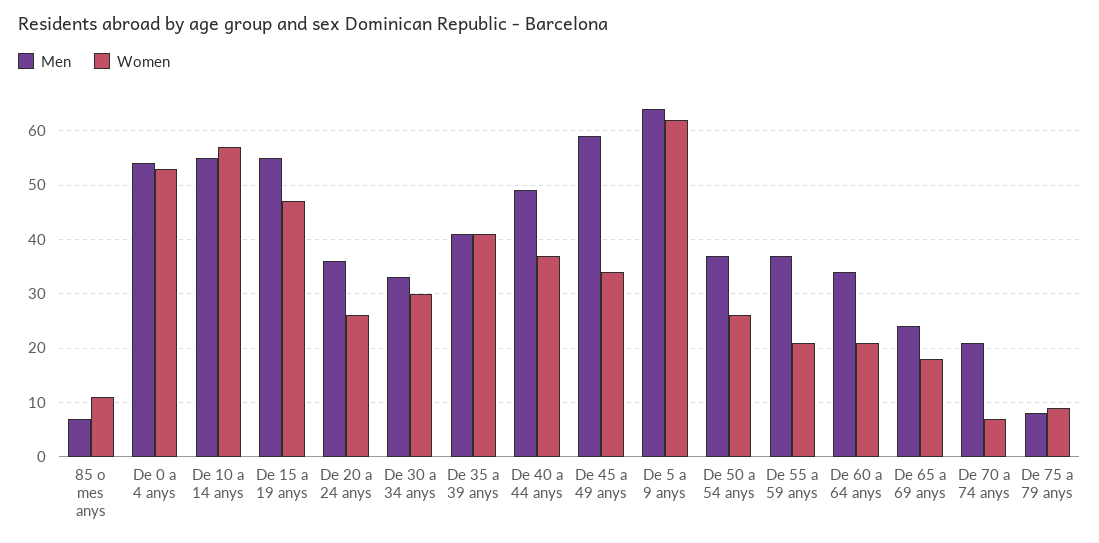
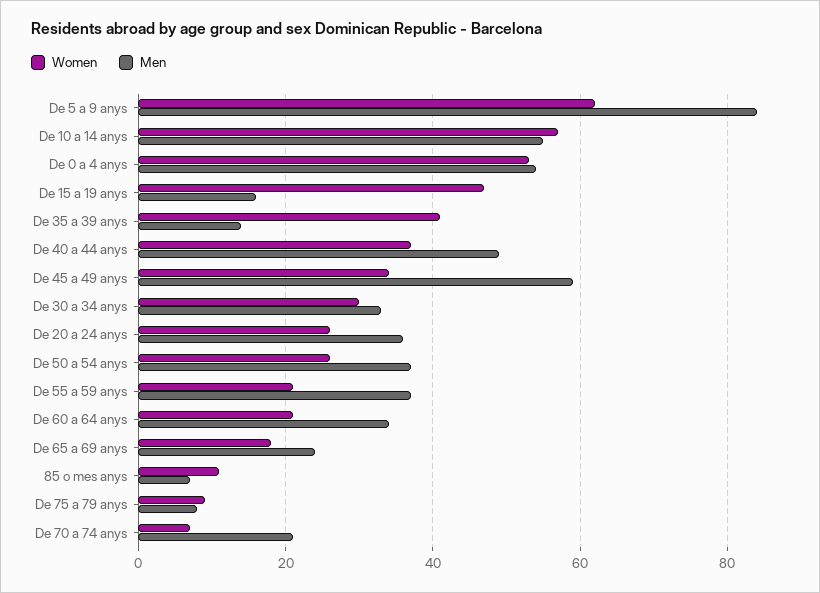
  {
    "Men": {
      "85 o mes anys": 5,
      "De 0 a 4 anys": 55,
      "De 10 a 14 anys": 55,
-     "De 15 a 19 anys": 55,
+     "De 15 a 19 anys": 15,
      "De 20 a 24 anys": 35,
      "De 30 a 34 anys": 35,
-     "De 35 a 39 anys": 40,
+     "De 35 a 39 anys": 15,
      "De 40 a 44 anys": 50,
      "De 45 a 49 anys": 60,
-     "De 5 a 9 anys": 65,
+     "De 5 a 9 anys": 85,
      "De 50 a 54 anys": 35,
      "De 55 a 59 anys": 35,
      "De 60 a 64 anys": 35,
      "De 65 a 69 anys": 25,
      "De 70 a 74 anys": 20,
      "De 75 a 79 anys": 10
    },
    "Women": {
      "85 o mes anys": 10,
      "De 0 a 4 anys": 55,
      "De 10 a 14 anys": 55,
      "De 15 a 19 anys": 45,
      "De 20 a 24 anys": 25,
      "De 30 a 34 anys": 30,
      "De 35 a 39 anys": 40,
      "De 40 a 44 anys": 35,
      "De 45 a 49 anys": 35,
      "De 5 a 9 anys": 60,
      "De 50 a 54 anys": 25,
      "De 55 a 59 anys": 20,
      "De 60 a 64 anys": 20,
      "De 65 a 69 anys": 20,
      "De 70 a 74 anys": 5,
      "De 75 a 79 anys": 10
    }
  }

